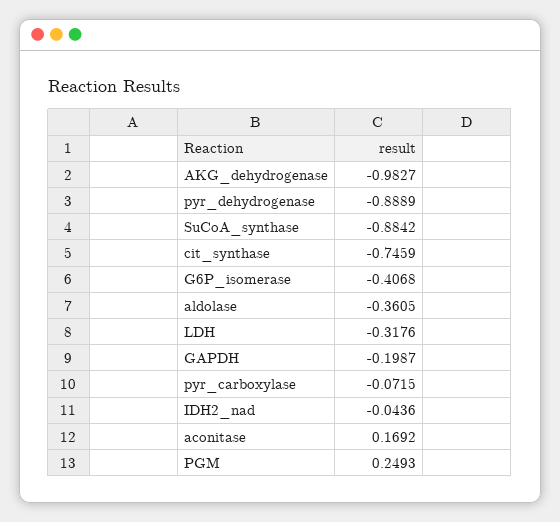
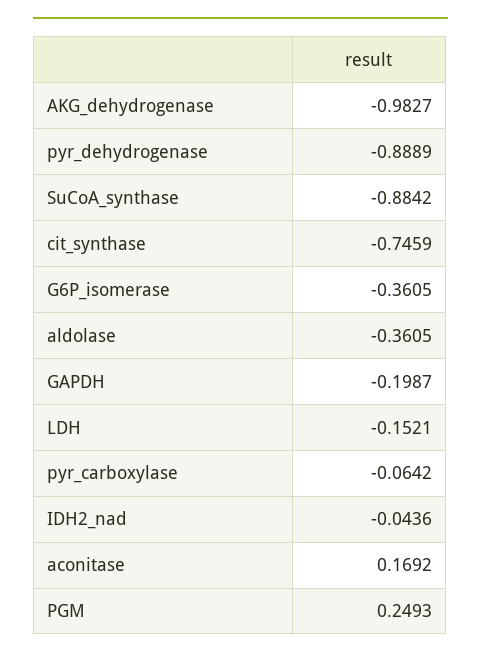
  {
    "AKG_dehydrogenase": -0.9827,
    "pyr_dehydrogenase": -0.8889,
    "SuCoA_synthase": -0.8842,
    "cit_synthase": -0.7459,
-   "G6P_isomerase": -0.4068,
+   "G6P_isomerase": -0.3605,
    "aldolase": -0.3605,
-   "LDH": -0.3176,
+   "LDH": -0.1521,
    "GAPDH": -0.1987,
-   "pyr_carboxylase": -0.0715,
+   "pyr_carboxylase": -0.0642,
    "IDH2_nad": -0.0436,
    "aconitase": 0.1692,
    "PGM": 0.2493
  }

